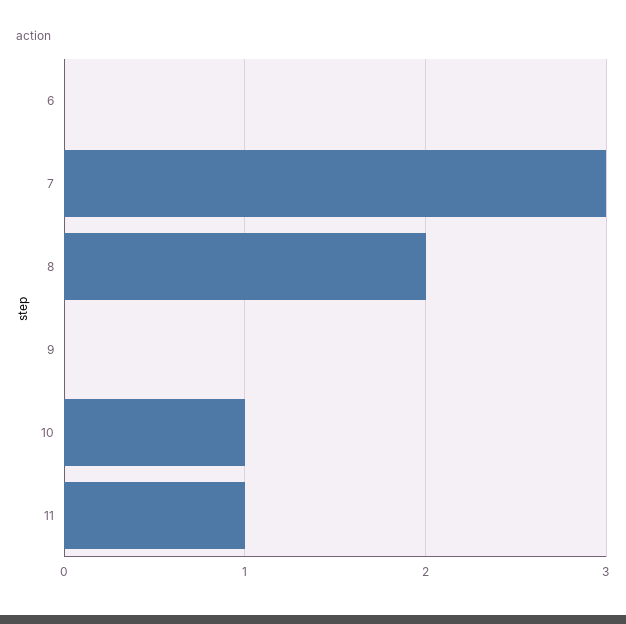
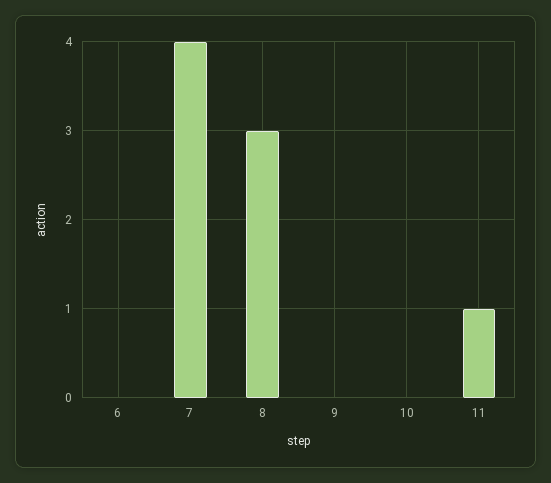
  {
    "6": 0,
-   "7": 3,
+   "7": 4,
-   "8": 2,
+   "8": 3,
    "9": 0,
-   "10": 1,
+   "10": 0,
    "11": 1
  }

